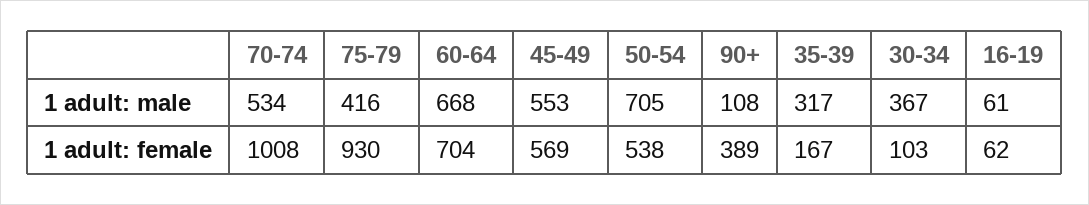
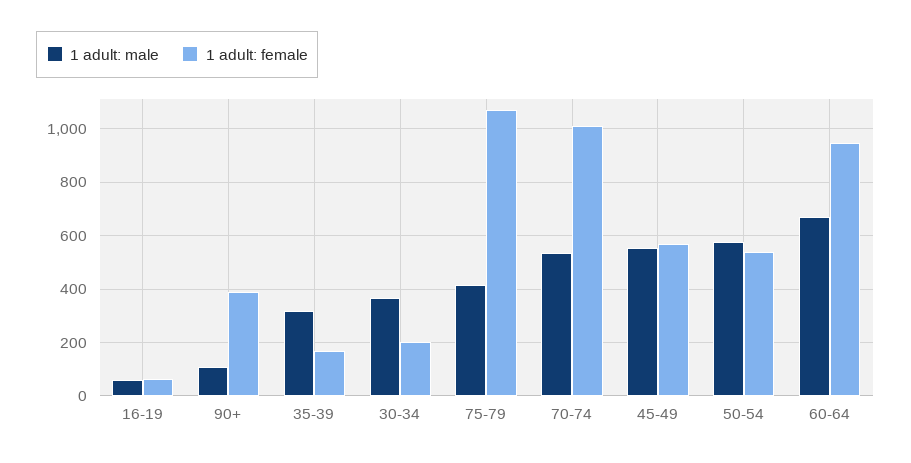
  {
    "1 adult: male": {
      "70-74": 534,
      "75-79": 416,
      "60-64": 668,
      "45-49": 553,
-     "50-54": 705,
+     "50-54": 575,
      "90+": 108,
      "35-39": 317,
      "30-34": 367,
      "16-19": 61
    },
    "1 adult: female": {
      "70-74": 1008,
-     "75-79": 930,
+     "75-79": 1075,
-     "60-64": 704,
+     "60-64": 950,
      "45-49": 569,
      "50-54": 538,
      "90+": 389,
      "35-39": 167,
-     "30-34": 103,
+     "30-34": 200,
      "16-19": 62
    }
  }

